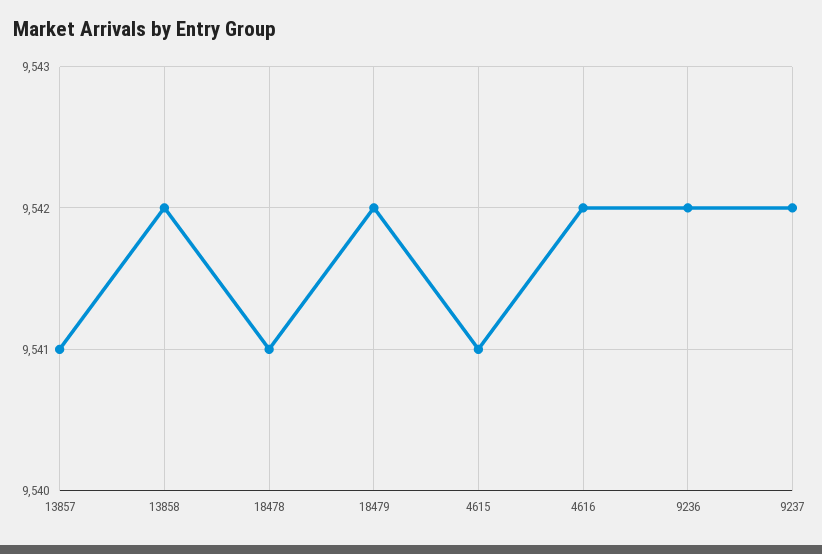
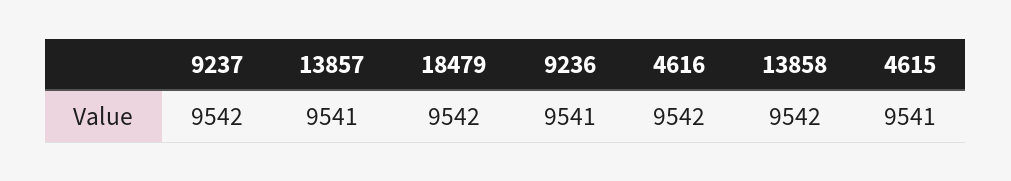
  {
    "13857": 9541,
    "13858": 9542,
-   "18478": 9541,
    "18479": 9542,
    "4615": 9541,
    "4616": 9542,
-   "9236": 9542,
+   "9236": 9541,
    "9237": 9542
  }

